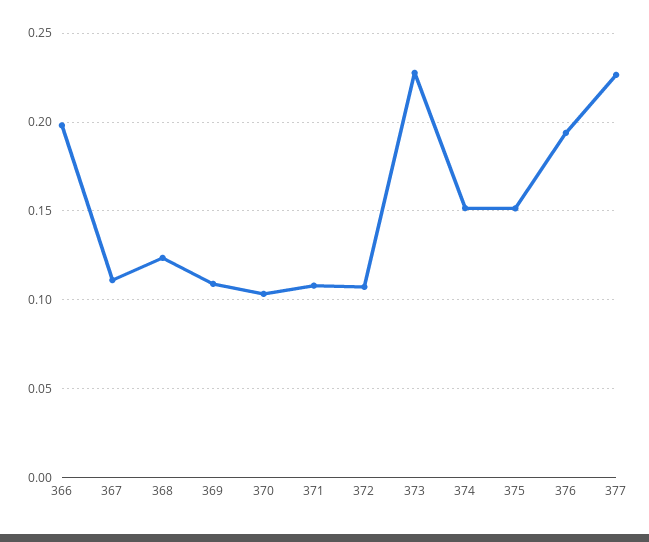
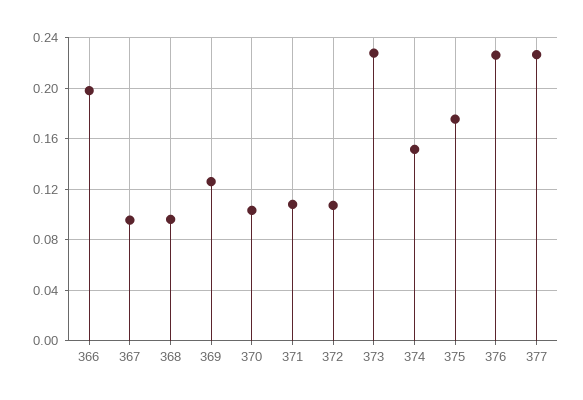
  {
    "366": 0.2,
-   "367": 0.11,
+   "367": 0.095,
-   "368": 0.125,
+   "368": 0.095,
-   "369": 0.11,
+   "369": 0.125,
    "370": 0.105,
    "371": 0.11,
    "372": 0.105,
    "373": 0.23,
    "374": 0.15,
-   "375": 0.15,
+   "375": 0.175,
-   "376": 0.195,
+   "376": 0.225,
    "377": 0.225
  }

